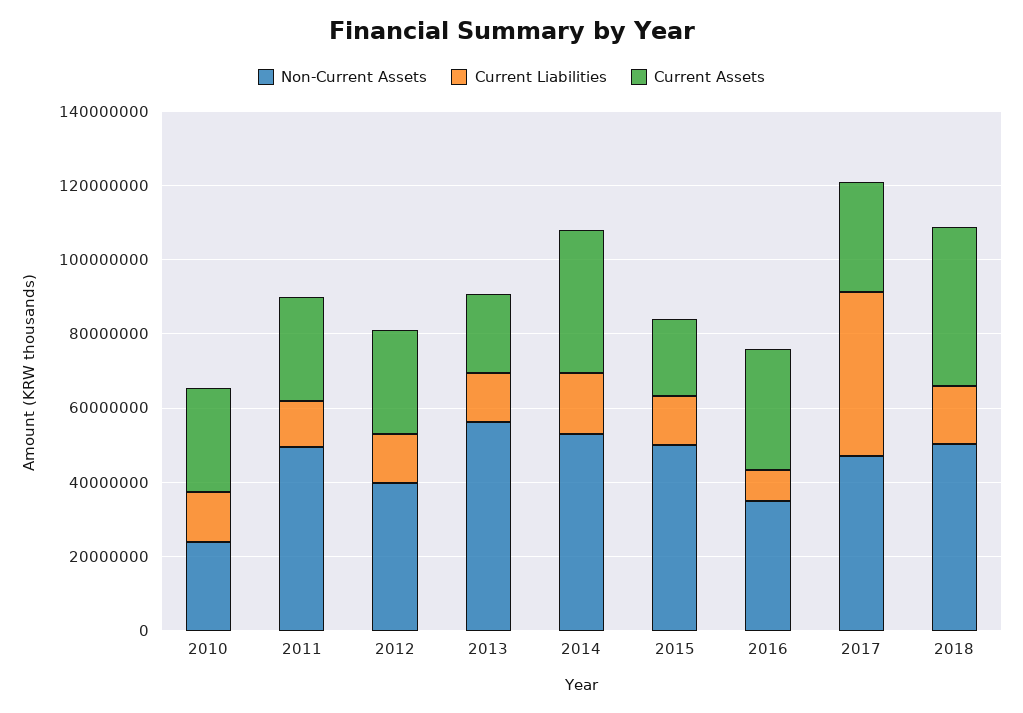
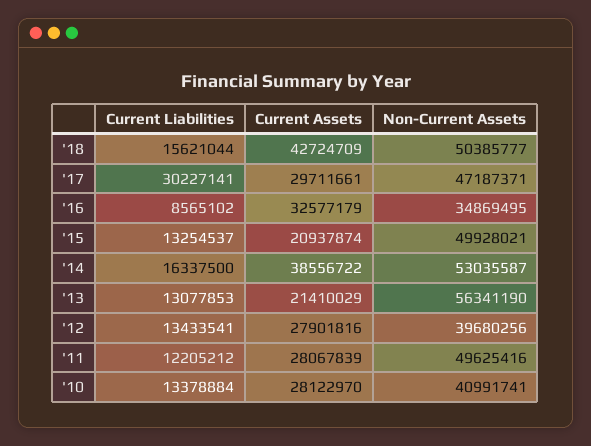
  {
    "Non-Current Assets": {
-     "2010": 25000000,
+     "2010": 40991741,
      "2011": 49625416,
      "2012": 39680256,
      "2013": 56341190,
      "2014": 53035587,
      "2015": 49928021,
      "2016": 34869495,
      "2017": 47187371,
      "2018": 50385777
    },
    "Current Liabilities": {
      "2010": 13378884,
      "2011": 12205212,
      "2012": 13433541,
      "2013": 13077853,
      "2014": 16337500,
      "2015": 13254537,
      "2016": 8565102,
-     "2017": 45000000,
+     "2017": 30227141,
      "2018": 15621044
    },
    "Current Assets": {
      "2010": 28122970,
      "2011": 28067839,
      "2012": 27901816,
      "2013": 21410029,
      "2014": 38556722,
      "2015": 20937874,
      "2016": 32577179,
      "2017": 29711661,
      "2018": 42724709
    }
  }

